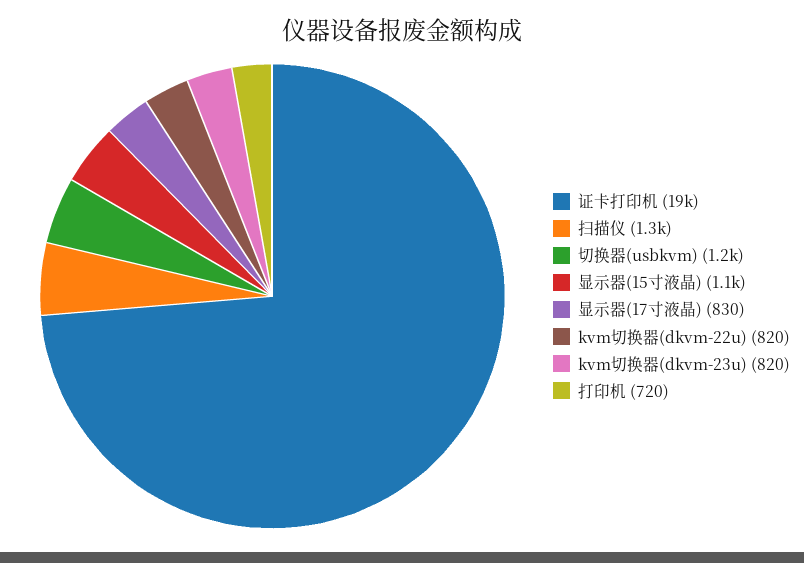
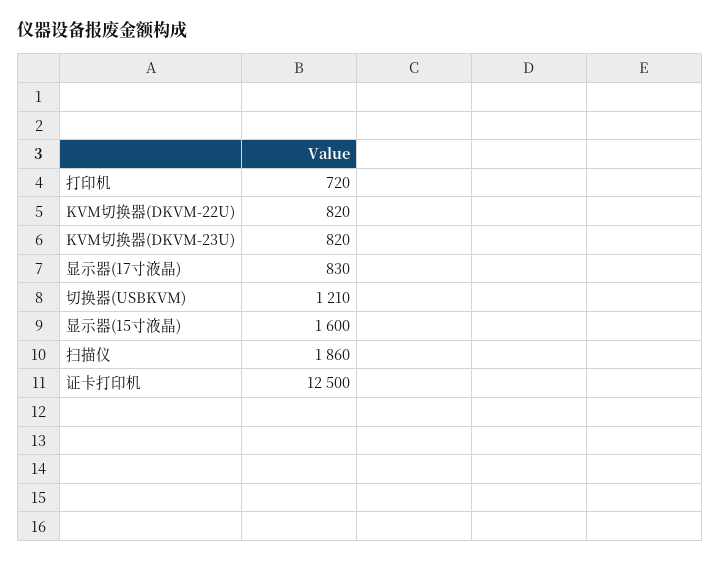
  {
-   "证卡打印机": 19000,
+   "证卡打印机": 12500,
-   "扫描仪": 1300,
+   "扫描仪": 1860,
    "切换器(usbkvm)": 1210,
-   "显示器(15寸液晶)": 1100,
+   "显示器(15寸液晶)": 1600,
    "显示器(17寸液晶)": 830,
    "kvm切换器(dkvm-22u)": 820,
    "kvm切换器(dkvm-23u)": 820,
    "打印机": 720
  }

